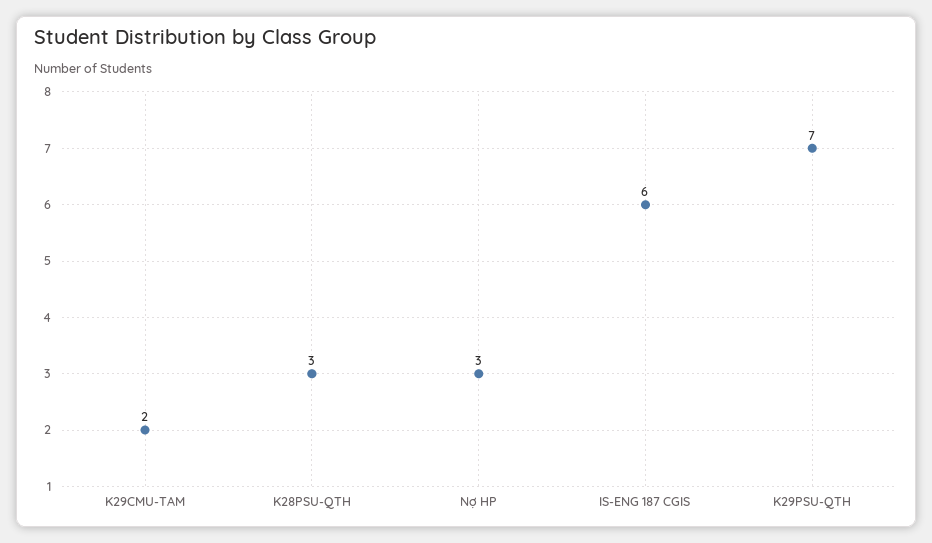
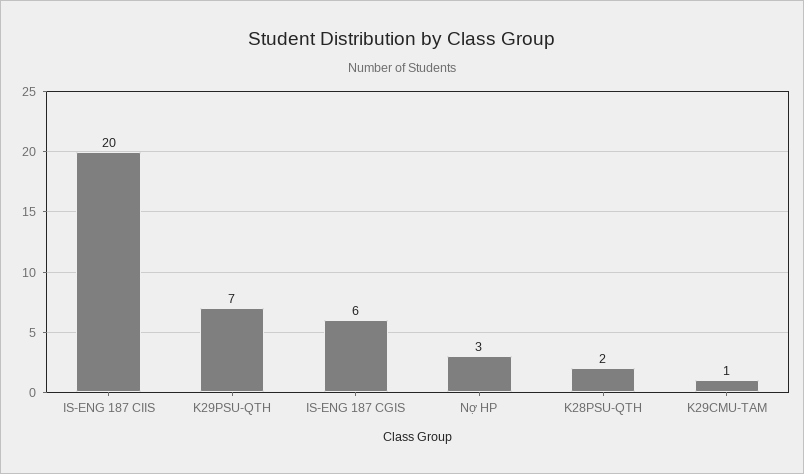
  {
-   "K29CMU-TAM": 2,
+   "K29CMU-TAM": 1,
-   "K28PSU-QTH": 3,
+   "K28PSU-QTH": 2,
    "Nợ HP": 3,
    "IS-ENG 187 CGIS": 6,
-   "K29PSU-QTH": 7
+   "K29PSU-QTH": 7,
+   "IS-ENG 187 CIIS": 20
  }

